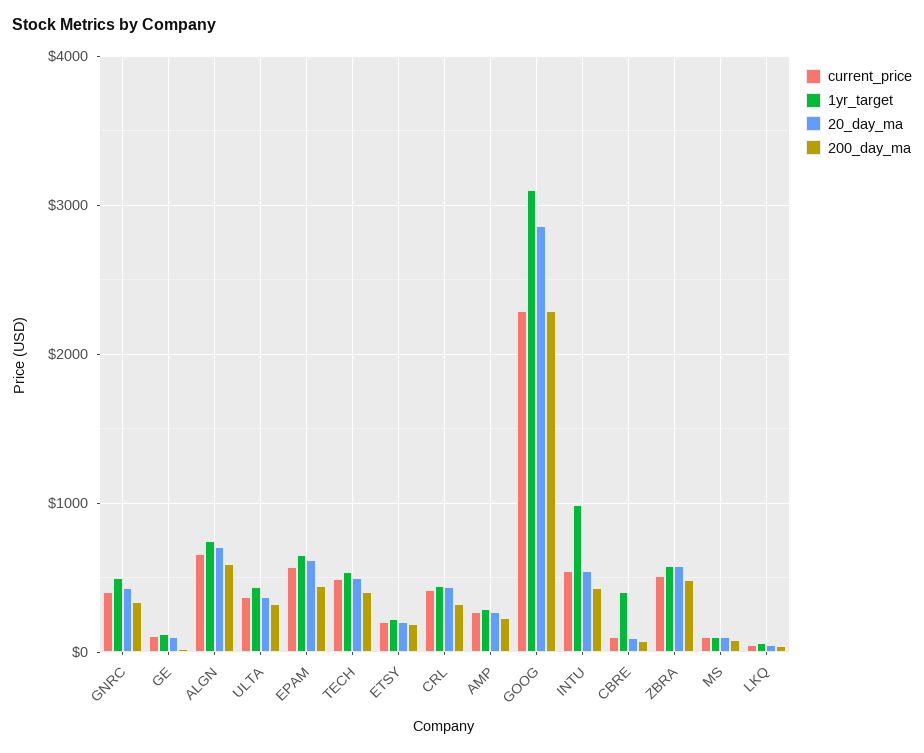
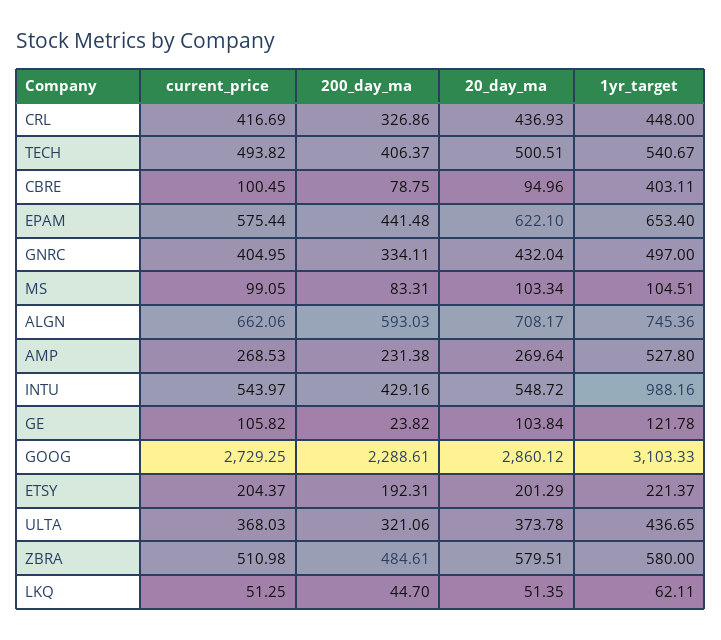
  {
    "current_price": {
      "GNRC": 404.95,
      "GE": 105.82,
      "ALGN": 662.06,
      "ULTA": 368.03,
      "EPAM": 575.44,
      "TECH": 493.82,
      "ETSY": 204.37,
      "CRL": 416.69,
      "AMP": 268.53,
-     "GOOG": 2300,
+     "GOOG": 2729.25,
      "INTU": 543.97,
      "CBRE": 100.45,
      "ZBRA": 510.98,
      "MS": 99.05,
      "LKQ": 51.25
    },
    "1yr_target": {
      "GNRC": 497,
      "GE": 121.78,
      "ALGN": 745.36,
      "ULTA": 436.65,
      "EPAM": 653.4,
      "TECH": 540.67,
      "ETSY": 221.37,
      "CRL": 448,
-     "AMP": 300,
+     "AMP": 527.8,
      "GOOG": 3103.33,
      "INTU": 988.16,
      "CBRE": 403.11,
      "ZBRA": 580,
      "MS": 104.51,
      "LKQ": 62.11
    },
    "20_day_ma": {
      "GNRC": 432.04,
      "GE": 103.84,
      "ALGN": 708.17,
      "ULTA": 373.78,
      "EPAM": 622.1,
      "TECH": 500.51,
      "ETSY": 201.29,
      "CRL": 436.93,
      "AMP": 269.64,
      "GOOG": 2860.12,
      "INTU": 548.72,
      "CBRE": 94.96,
      "ZBRA": 579.51,
      "MS": 103.34,
      "LKQ": 51.35
    },
    "200_day_ma": {
      "GNRC": 334.11,
      "GE": 23.82,
      "ALGN": 593.03,
      "ULTA": 321.06,
      "EPAM": 441.48,
      "TECH": 406.37,
      "ETSY": 192.31,
      "CRL": 326.86,
      "AMP": 231.38,
      "GOOG": 2288.61,
      "INTU": 429.16,
      "CBRE": 78.75,
      "ZBRA": 484.61,
      "MS": 83.31,
      "LKQ": 44.7
    }
  }

